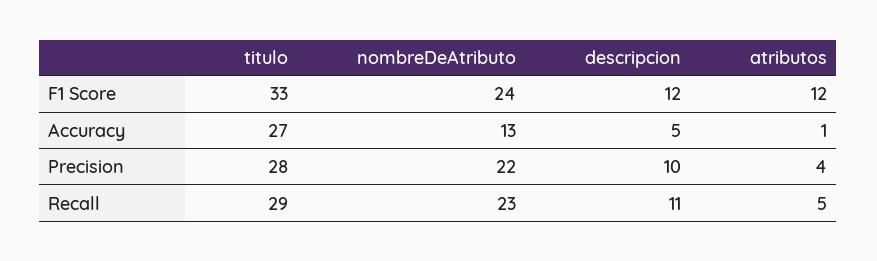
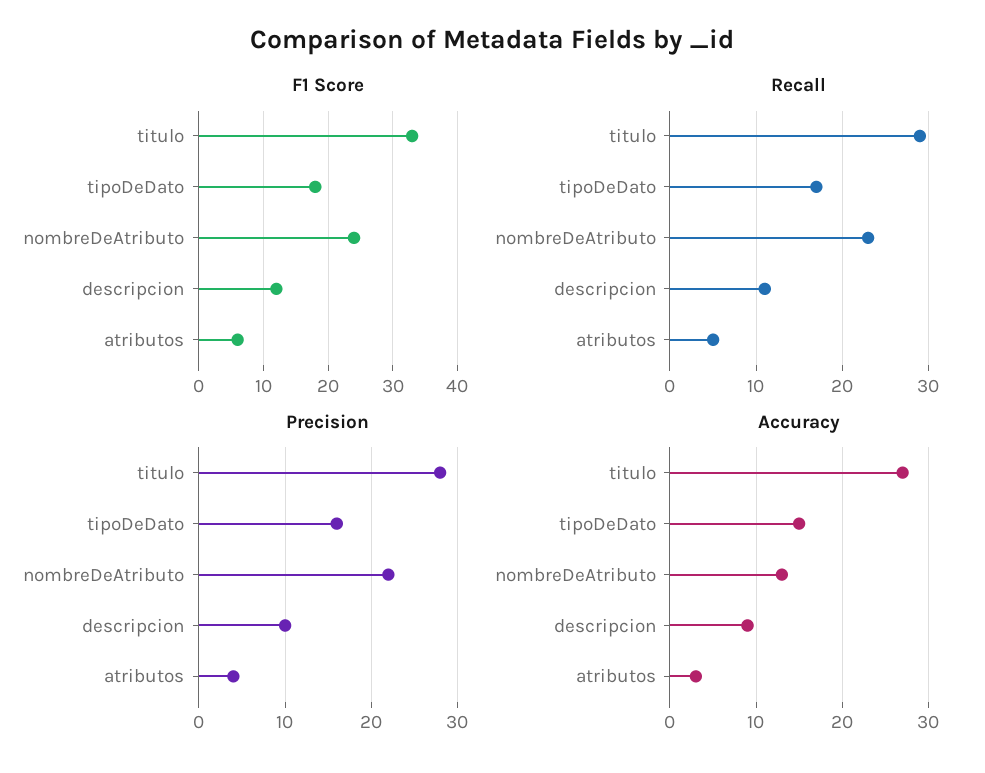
  {
    "F1 Score": {
      "titulo": 33,
      "nombreDeAtributo": 24,
      "descripcion": 12,
-     "atributos": 12
+     "atributos": 6,
+     "tipoDeDato": 18
    },
    "Accuracy": {
      "titulo": 27,
      "nombreDeAtributo": 13,
-     "descripcion": 5,
+     "descripcion": 9,
-     "atributos": 1
+     "atributos": 3,
+     "tipoDeDato": 15
    },
    "Precision": {
      "titulo": 28,
      "nombreDeAtributo": 22,
      "descripcion": 10,
-     "atributos": 4
+     "atributos": 4,
+     "tipoDeDato": 16
    },
    "Recall": {
      "titulo": 29,
      "nombreDeAtributo": 23,
      "descripcion": 11,
-     "atributos": 5
+     "atributos": 5,
+     "tipoDeDato": 17
    }
  }

